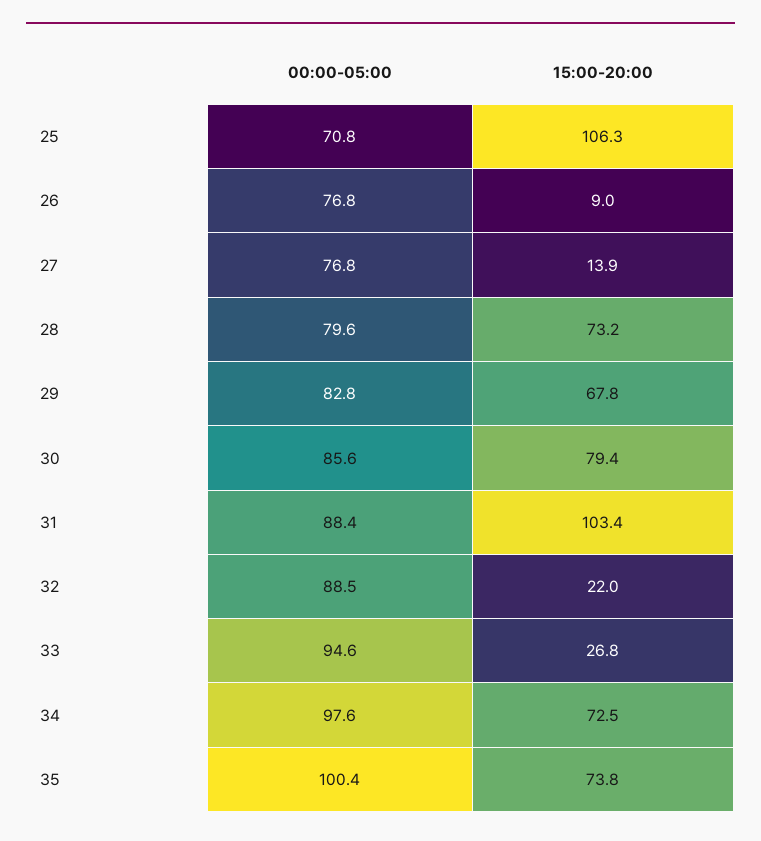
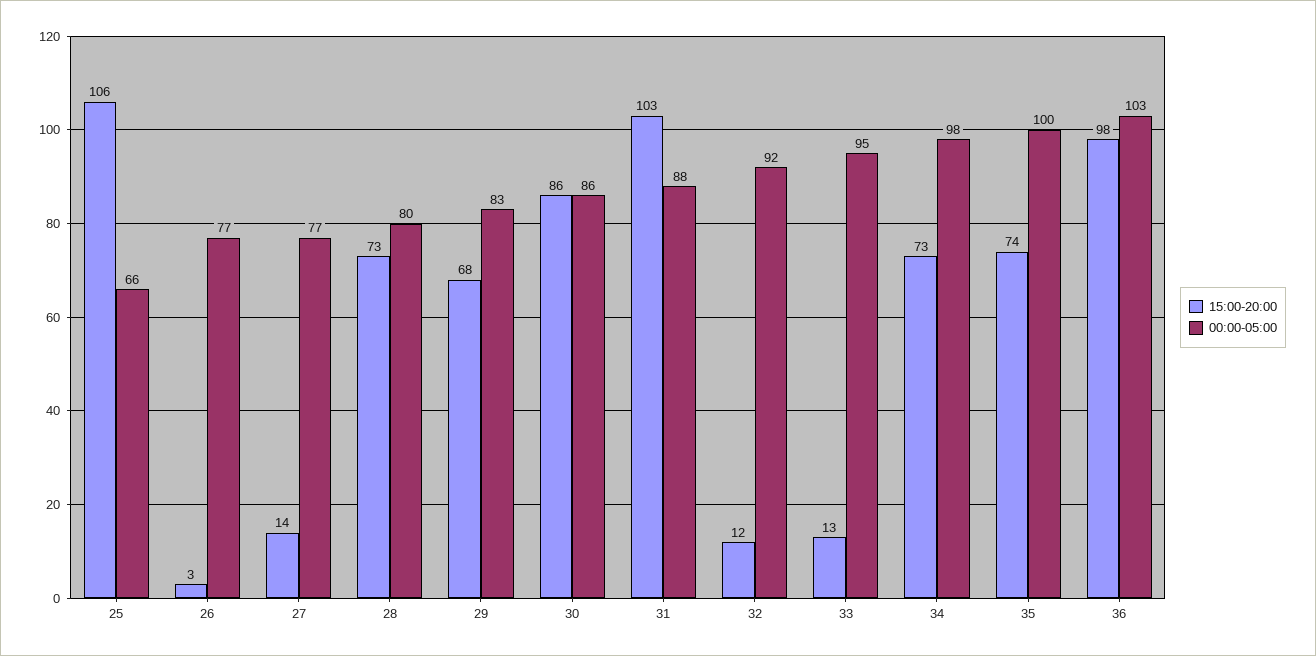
  {
    "00:00-05:00": {
-     "25": 70.8,
+     "25": 66,
      "26": 76.8,
      "27": 76.8,
      "28": 79.6,
      "29": 82.8,
      "30": 85.6,
      "31": 88.4,
-     "32": 88.5,
+     "32": 92,
      "33": 94.6,
      "34": 97.6,
-     "35": 100.4
+     "35": 100.4,
+     "36": 103
    },
    "15:00-20:00": {
      "25": 106.3,
-     "26": 9,
+     "26": 3,
      "27": 13.9,
      "28": 73.2,
      "29": 67.8,
-     "30": 79.4,
+     "30": 86,
      "31": 103.4,
-     "32": 22,
+     "32": 12,
-     "33": 26.8,
+     "33": 13,
      "34": 72.5,
-     "35": 73.8
+     "35": 73.8,
+     "36": 98
    }
  }

